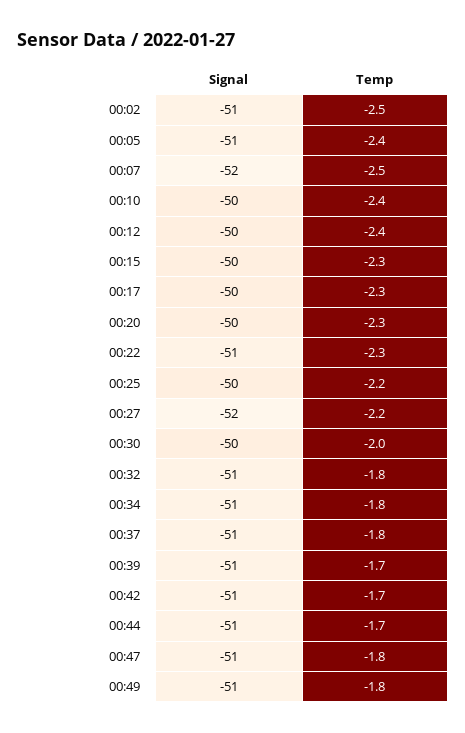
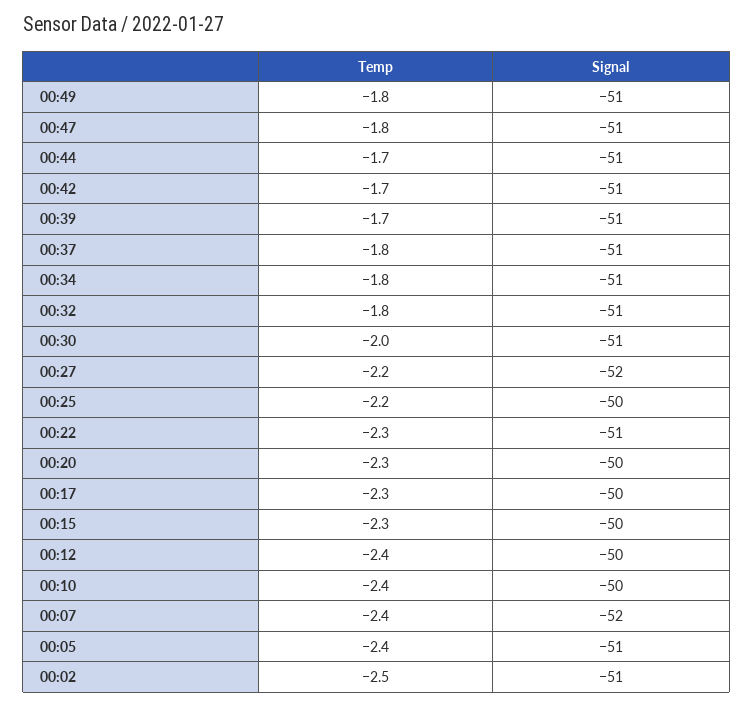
  {
    "Signal": {
      "00:02": -51,
      "00:05": -51,
      "00:07": -52,
      "00:10": -50,
      "00:12": -50,
      "00:15": -50,
      "00:17": -50,
      "00:20": -50,
      "00:22": -51,
      "00:25": -50,
      "00:27": -52,
-     "00:30": -50,
+     "00:30": -51,
      "00:32": -51,
      "00:34": -51,
      "00:37": -51,
      "00:39": -51,
      "00:42": -51,
      "00:44": -51,
      "00:47": -51,
      "00:49": -51
    },
    "Temp": {
      "00:02": -2.5,
      "00:05": -2.4,
-     "00:07": -2.5,
+     "00:07": -2.4,
      "00:10": -2.4,
      "00:12": -2.4,
      "00:15": -2.3,
      "00:17": -2.3,
      "00:20": -2.3,
      "00:22": -2.3,
      "00:25": -2.2,
      "00:27": -2.2,
      "00:30": -2,
      "00:32": -1.8,
      "00:34": -1.8,
      "00:37": -1.8,
      "00:39": -1.7,
      "00:42": -1.7,
      "00:44": -1.7,
      "00:47": -1.8,
      "00:49": -1.8
    }
  }

